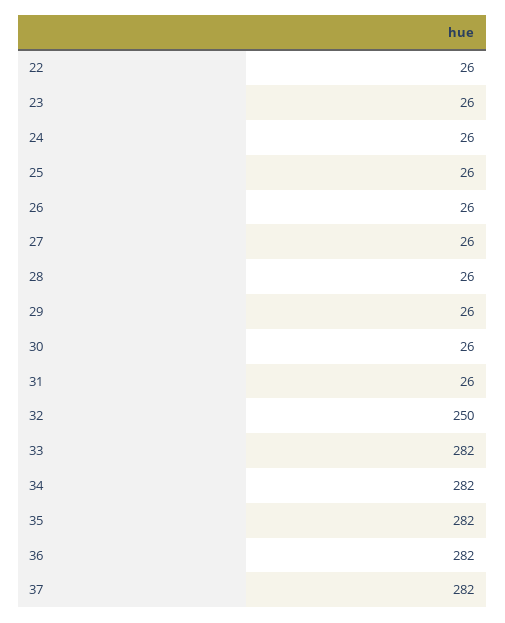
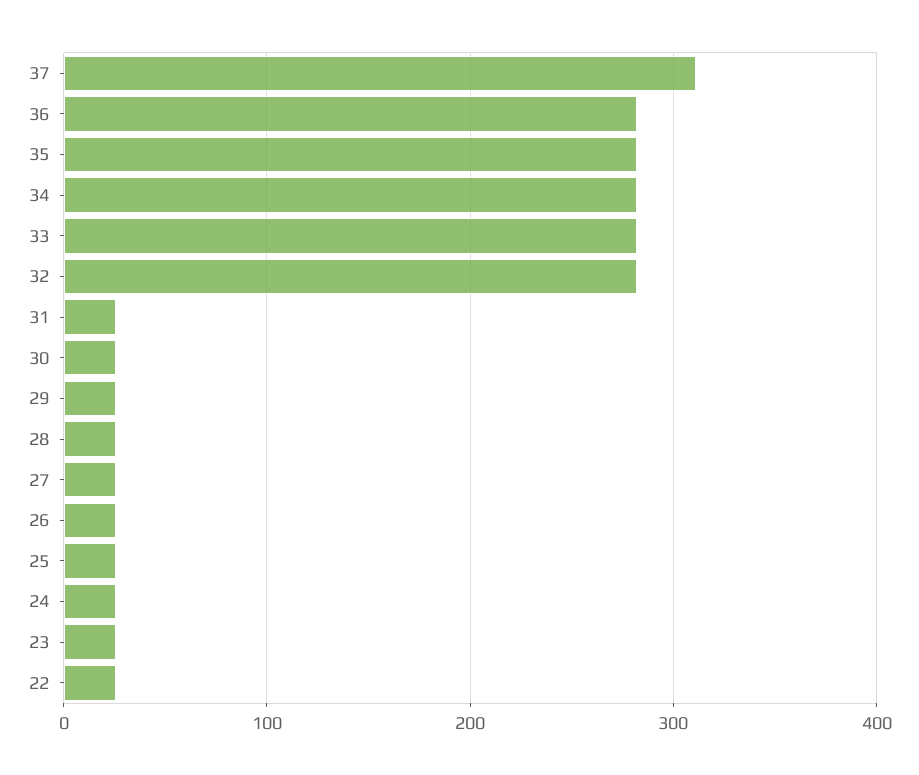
  {
    "22": 26,
    "23": 26,
    "24": 26,
    "25": 26,
    "26": 26,
    "27": 26,
    "28": 26,
    "29": 26,
    "30": 26,
    "31": 26,
-   "32": 250,
+   "32": 280,
    "33": 282,
    "34": 282,
    "35": 282,
    "36": 282,
-   "37": 282
+   "37": 310
  }

